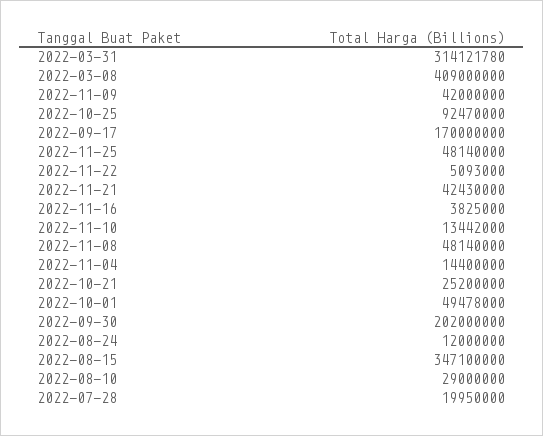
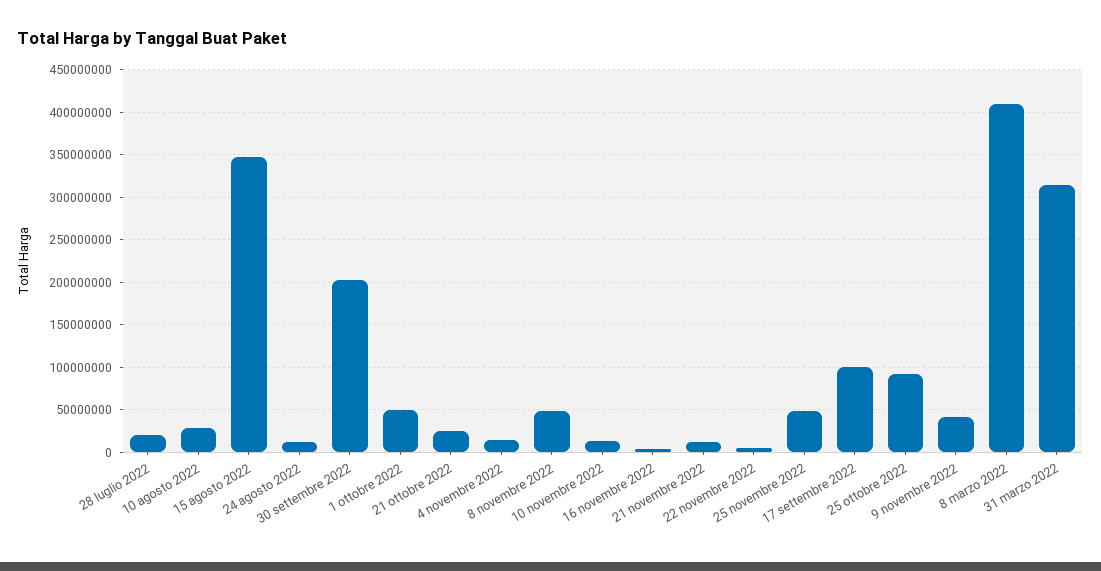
  {
    "2022-03-31": 314121780,
    "2022-03-08": 409000000,
    "2022-11-09": 42000000,
    "2022-10-25": 92470000,
-   "2022-09-17": 170000000,
+   "2022-09-17": 100000000,
    "2022-11-25": 48140000,
    "2022-11-22": 5093000,
-   "2022-11-21": 42430000,
+   "2022-11-21": 10000000,
    "2022-11-16": 3825000,
    "2022-11-10": 13442000,
    "2022-11-08": 48140000,
    "2022-11-04": 14400000,
    "2022-10-21": 25200000,
    "2022-10-01": 49478000,
    "2022-09-30": 202000000,
    "2022-08-24": 12000000,
    "2022-08-15": 347100000,
    "2022-08-10": 29000000,
    "2022-07-28": 19950000
  }

